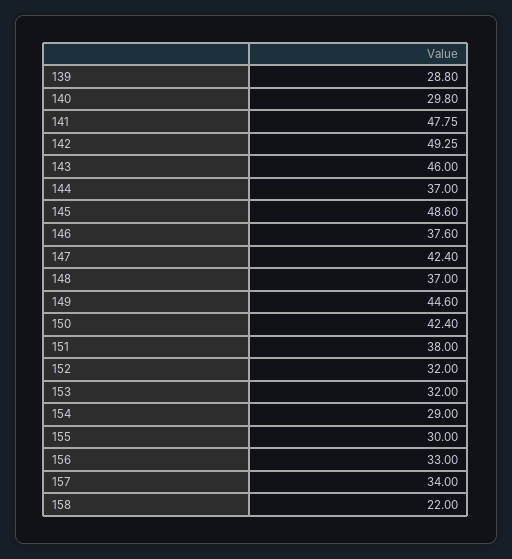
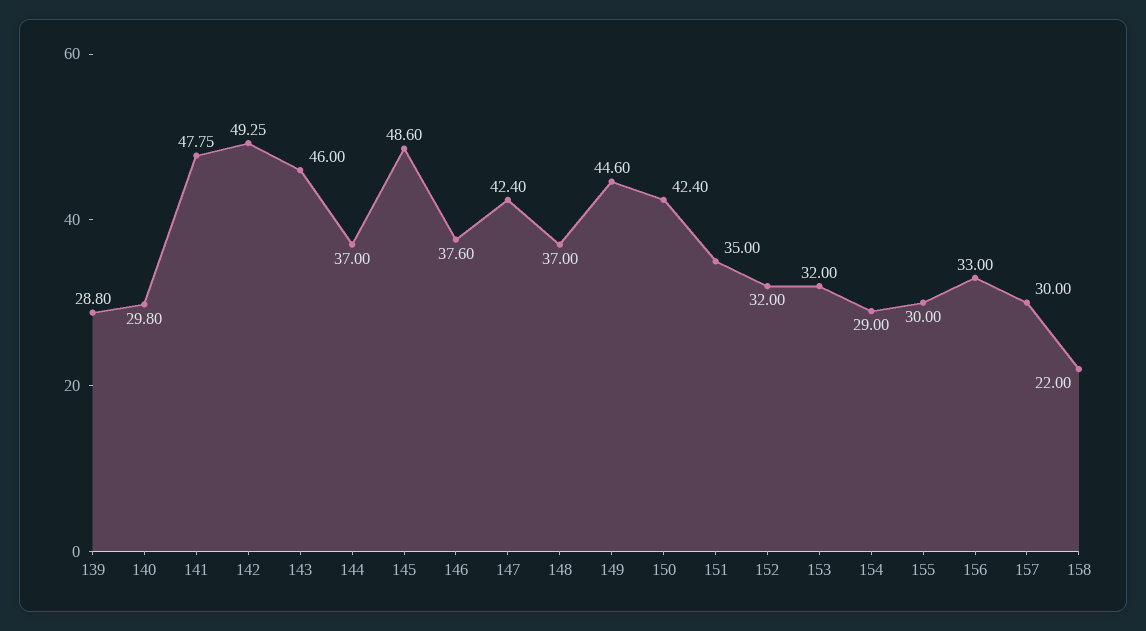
  {
    "139": 28.8,
    "140": 29.8,
    "141": 47.75,
    "142": 49.25,
    "143": 46,
    "144": 37,
    "145": 48.6,
    "146": 37.6,
    "147": 42.4,
    "148": 37,
    "149": 44.6,
    "150": 42.4,
-   "151": 38,
+   "151": 35,
    "152": 32,
    "153": 32,
    "154": 29,
    "155": 30,
    "156": 33,
-   "157": 34,
+   "157": 30,
    "158": 22
  }

